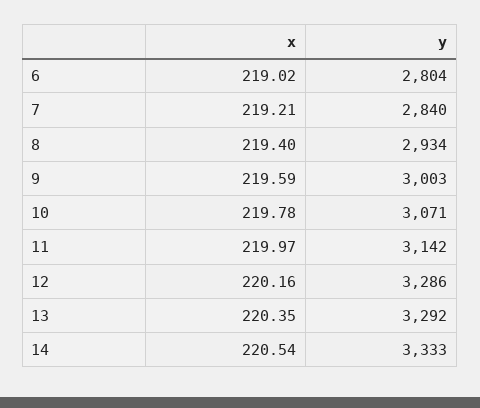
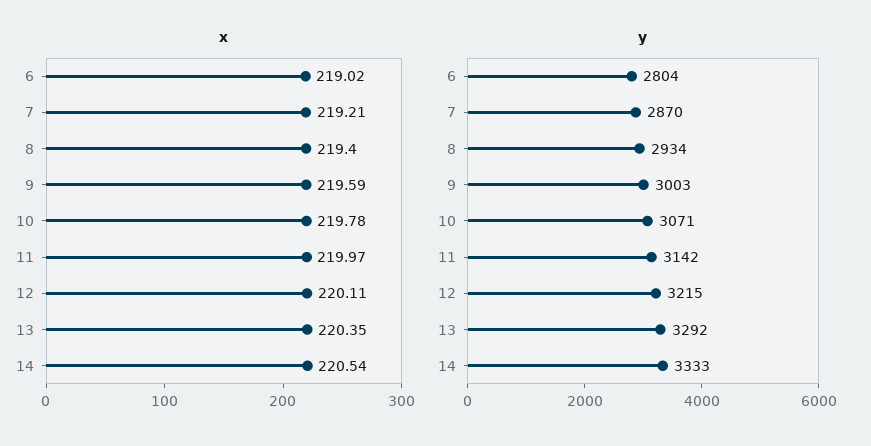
  {
    "x": {
      "6": 219.02,
      "7": 219.21,
      "8": 219.4,
      "9": 219.59,
      "10": 219.78,
      "11": 219.97,
-     "12": 220.16,
+     "12": 220.11,
      "13": 220.35,
      "14": 220.54
    },
    "y": {
      "6": 2804,
-     "7": 2840,
+     "7": 2870,
      "8": 2934,
      "9": 3003,
      "10": 3071,
      "11": 3142,
-     "12": 3286,
+     "12": 3215,
      "13": 3292,
      "14": 3333
    }
  }

